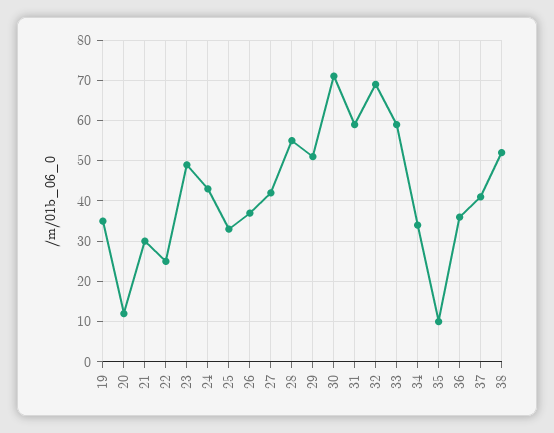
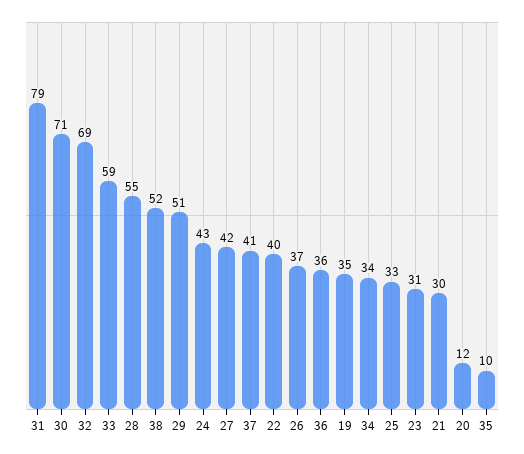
  {
    "19": 35,
    "20": 12,
    "21": 30,
-   "22": 25,
+   "22": 40,
-   "23": 50,
+   "23": 31,
    "24": 43,
    "25": 33,
    "26": 37,
    "27": 42,
    "28": 55,
    "29": 51,
    "30": 71,
-   "31": 60,
+   "31": 79,
    "32": 69,
    "33": 59,
    "34": 34,
    "35": 10,
    "36": 36,
    "37": 41,
    "38": 52
  }

